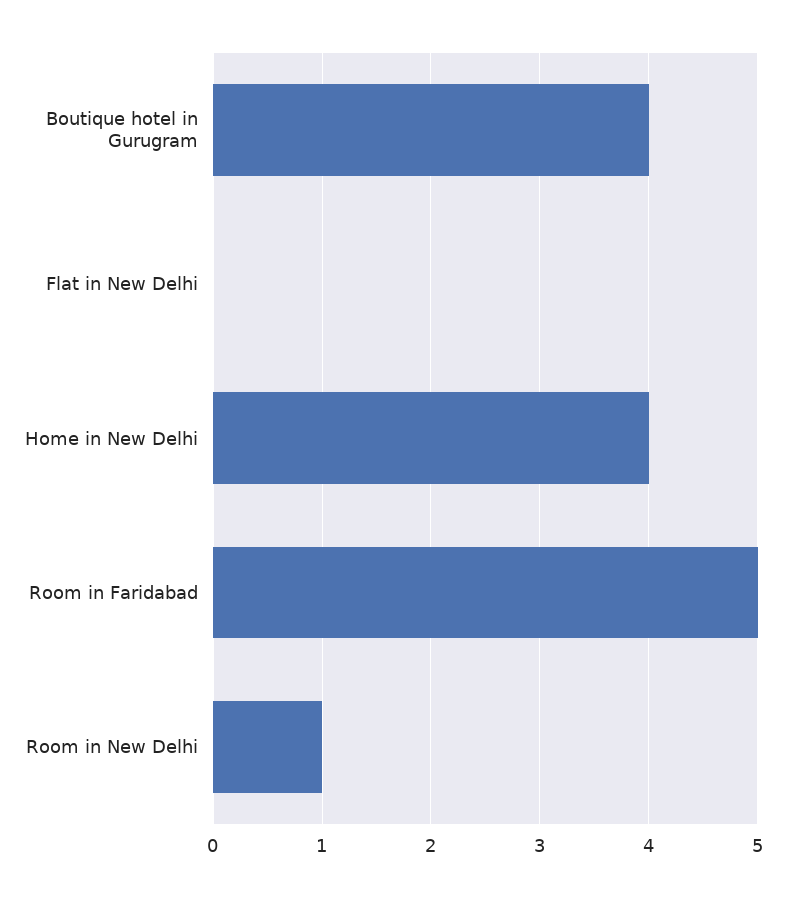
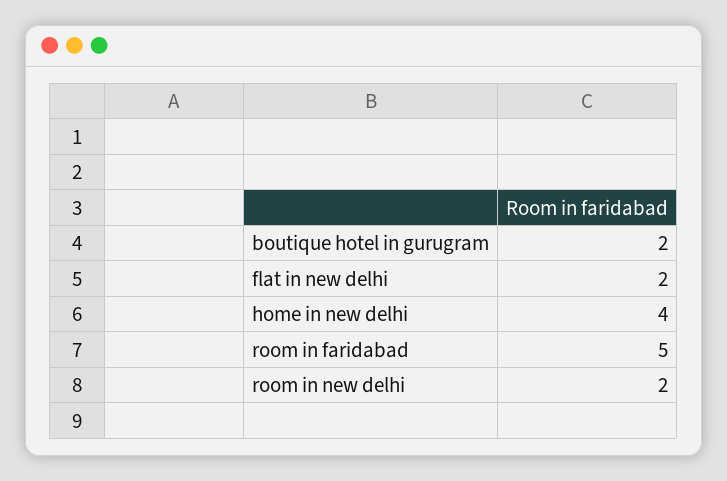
  {
-   "Boutique hotel in Gurugram": 4,
+   "Boutique hotel in Gurugram": 2,
-   "Flat in New Delhi": 0,
+   "Flat in New Delhi": 2,
    "Home in New Delhi": 4,
    "Room in Faridabad": 5,
-   "Room in New Delhi": 1
+   "Room in New Delhi": 2
  }

